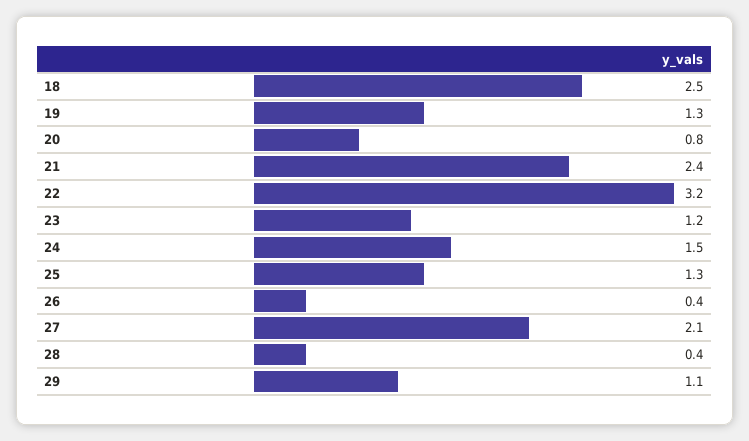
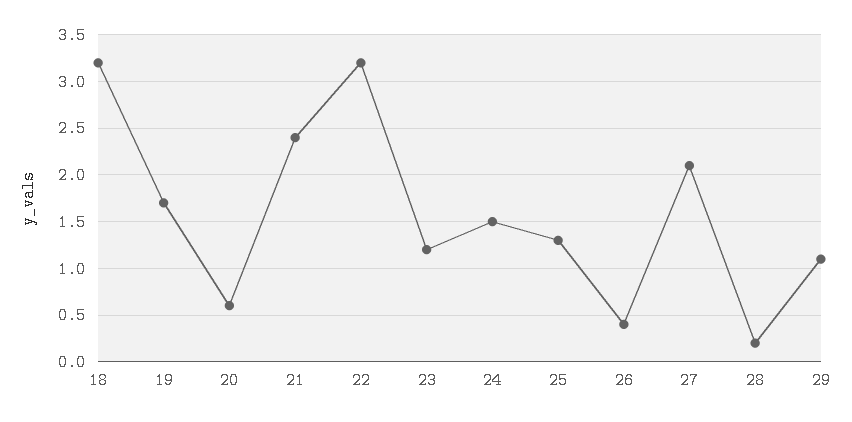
  {
-   "18": 2.5,
+   "18": 3.2,
-   "19": 1.3,
+   "19": 1.7,
-   "20": 0.8,
+   "20": 0.6,
    "21": 2.4,
    "22": 3.2,
    "23": 1.2,
    "24": 1.5,
    "25": 1.3,
    "26": 0.4,
    "27": 2.1,
-   "28": 0.4,
+   "28": 0.2,
    "29": 1.1
  }

